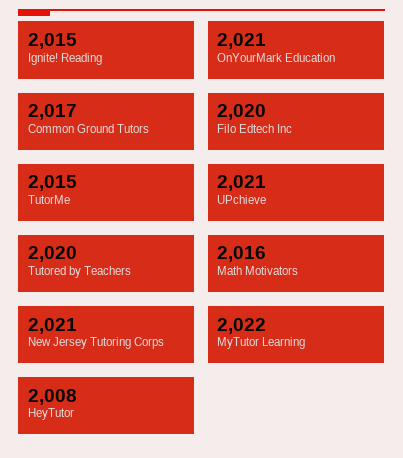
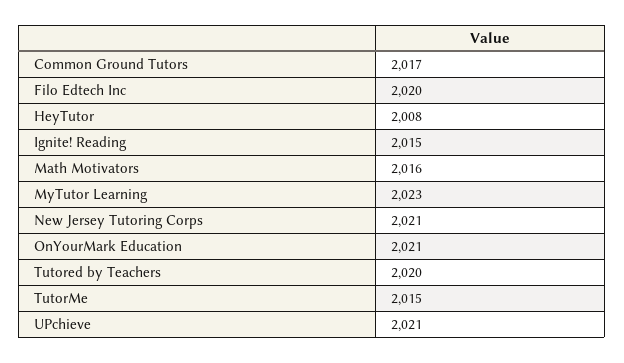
  {
    "Ignite! Reading": 2015,
    "OnYourMark Education": 2021,
    "Common Ground Tutors": 2017,
    "Filo Edtech Inc": 2020,
    "TutorMe": 2015,
    "UPchieve": 2021,
    "Tutored by Teachers": 2020,
    "Math Motivators": 2016,
    "New Jersey Tutoring Corps": 2021,
-   "MyTutor Learning": 2022,
+   "MyTutor Learning": 2023,
    "HeyTutor": 2008
  }

